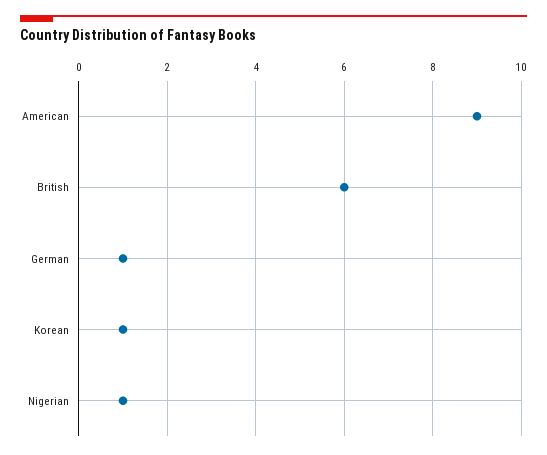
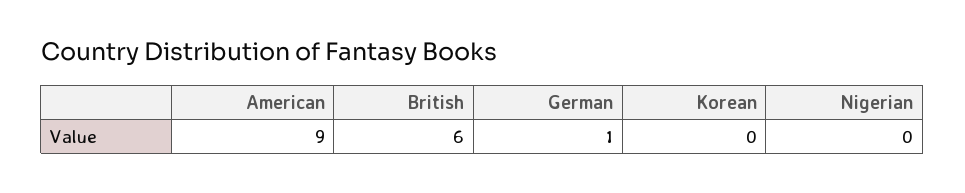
  {
    "American": 9,
    "British": 6,
    "German": 1,
-   "Korean": 1,
+   "Korean": 0,
-   "Nigerian": 1
+   "Nigerian": 0
  }

